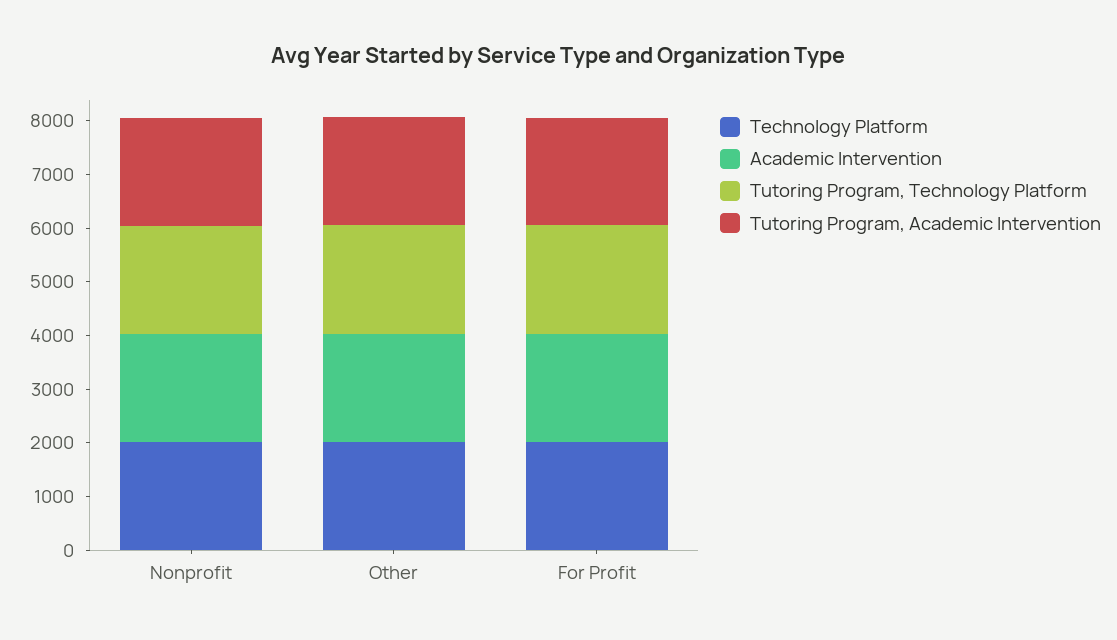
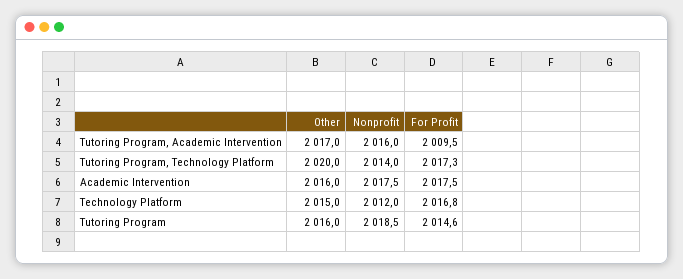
  {
    "Technology Platform": {
      "Nonprofit": 2012,
      "Other": 2015,
      "For Profit": 2016.8
    },
    "Academic Intervention": {
      "Nonprofit": 2017.5,
      "Other": 2016,
      "For Profit": 2017.5
    },
    "Tutoring Program, Technology Platform": {
      "Nonprofit": 2014,
      "Other": 2020,
      "For Profit": 2017.3
    },
    "Tutoring Program, Academic Intervention": {
      "Nonprofit": 2016,
      "Other": 2017,
      "For Profit": 2009.5
-   }
+   },
+   "Tutoring Program": {
+     "Other": 2016,
+     "Nonprofit": 2018.5,
+     "For Profit": 2014.6
+   }
  }

